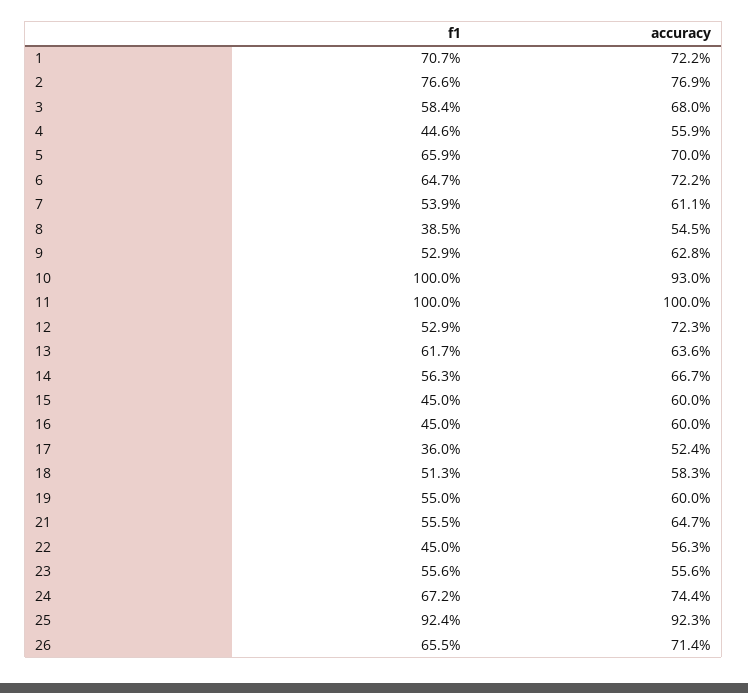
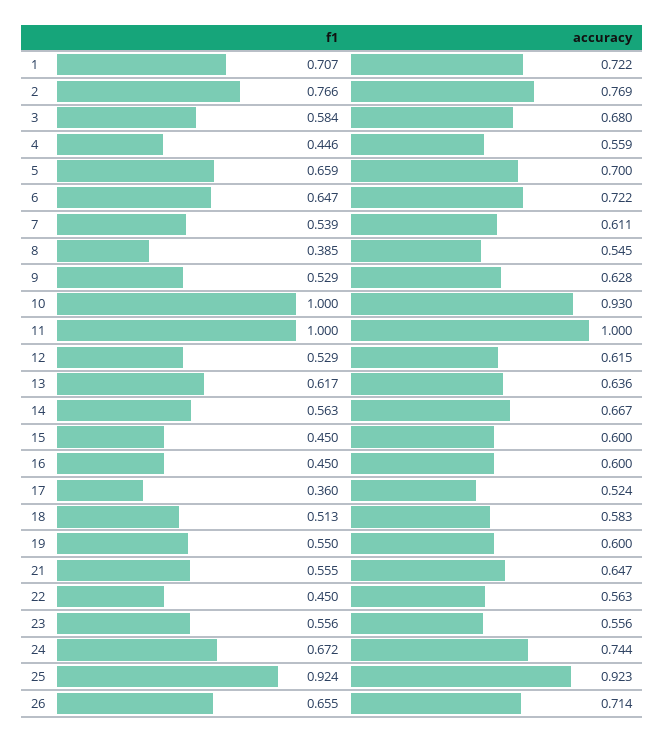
  {
    "f1": {
      "1": 0.707,
      "2": 0.766,
      "3": 0.584,
      "4": 0.446,
      "5": 0.659,
      "6": 0.647,
      "7": 0.539,
      "8": 0.385,
      "9": 0.529,
      "10": 1,
      "11": 1,
      "12": 0.529,
      "13": 0.617,
      "14": 0.563,
      "15": 0.45,
      "16": 0.45,
      "17": 0.36,
      "18": 0.513,
      "19": 0.55,
      "21": 0.555,
      "22": 0.45,
      "23": 0.556,
      "24": 0.672,
      "25": 0.924,
      "26": 0.655
    },
    "accuracy": {
      "1": 0.722,
      "2": 0.769,
      "3": 0.68,
      "4": 0.559,
      "5": 0.7,
      "6": 0.722,
      "7": 0.611,
      "8": 0.545,
      "9": 0.628,
      "10": 0.93,
      "11": 1,
-     "12": 0.723,
+     "12": 0.615,
      "13": 0.636,
      "14": 0.667,
      "15": 0.6,
      "16": 0.6,
      "17": 0.524,
      "18": 0.583,
      "19": 0.6,
      "21": 0.647,
      "22": 0.563,
      "23": 0.556,
      "24": 0.744,
      "25": 0.923,
      "26": 0.714
    }
  }

